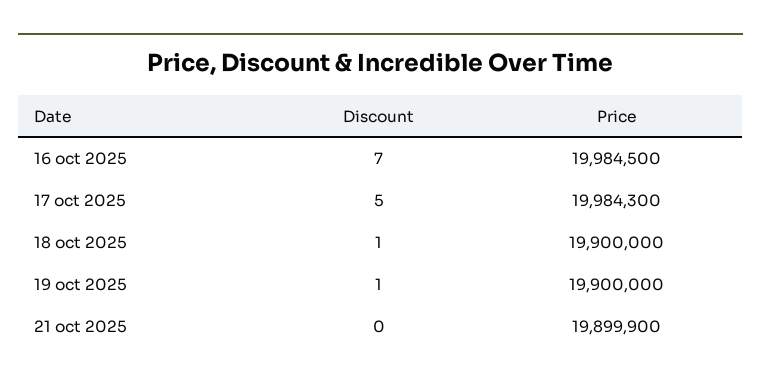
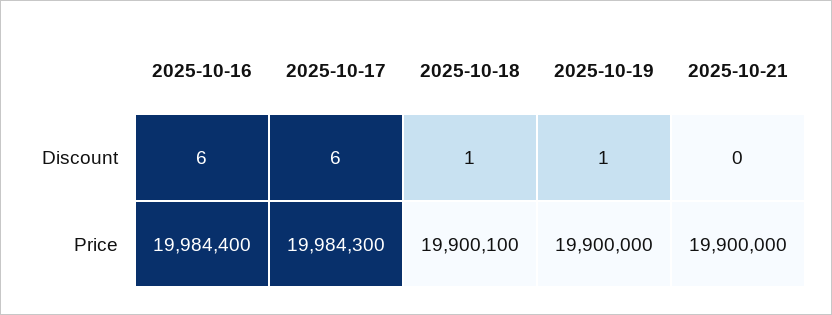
  {
    "Discount": {
-     "16 oct 2025": 7,
+     "16 oct 2025": 6,
-     "17 oct 2025": 5,
+     "17 oct 2025": 6,
      "18 oct 2025": 1,
      "19 oct 2025": 1,
      "21 oct 2025": 0
    },
    "Price": {
-     "16 oct 2025": 19984500,
+     "16 oct 2025": 19984400,
      "17 oct 2025": 19984300,
-     "18 oct 2025": 19900000,
+     "18 oct 2025": 19900100,
      "19 oct 2025": 19900000,
-     "21 oct 2025": 19899900
+     "21 oct 2025": 19900000
    }
  }

